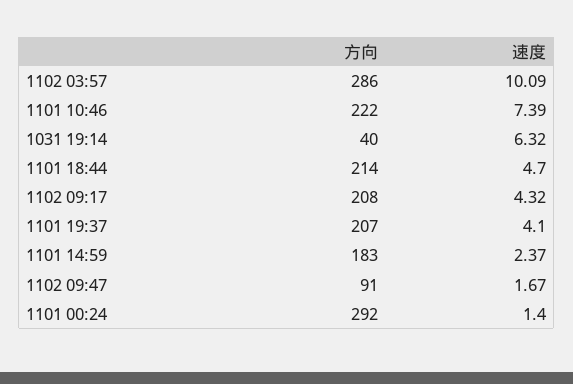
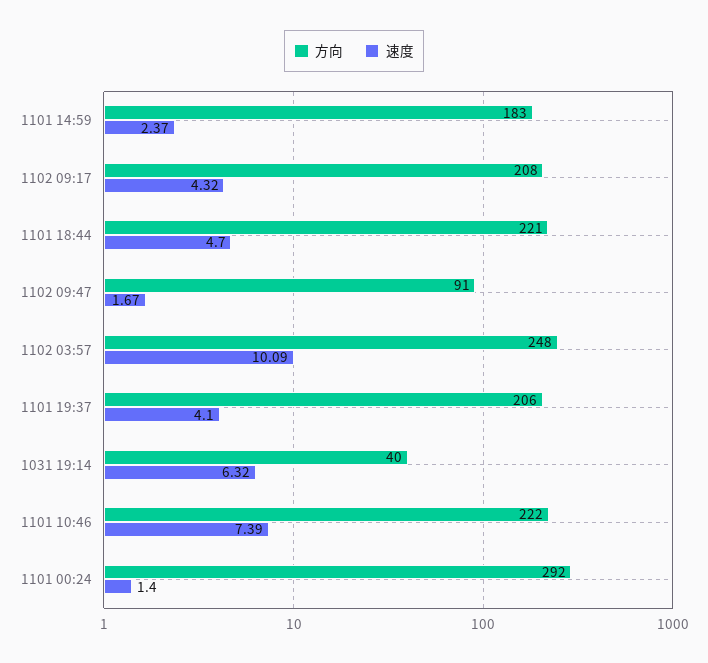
  {
    "方向": {
-     "1102 03:57": 286,
+     "1102 03:57": 248,
      "1101 10:46": 222,
      "1031 19:14": 40,
-     "1101 18:44": 214,
+     "1101 18:44": 221,
      "1102 09:17": 208,
-     "1101 19:37": 207,
+     "1101 19:37": 206,
      "1101 14:59": 183,
      "1102 09:47": 91,
      "1101 00:24": 292
    },
    "速度": {
      "1102 03:57": 10.09,
      "1101 10:46": 7.39,
      "1031 19:14": 6.32,
      "1101 18:44": 4.7,
      "1102 09:17": 4.32,
      "1101 19:37": 4.1,
      "1101 14:59": 2.37,
      "1102 09:47": 1.67,
      "1101 00:24": 1.4
    }
  }

